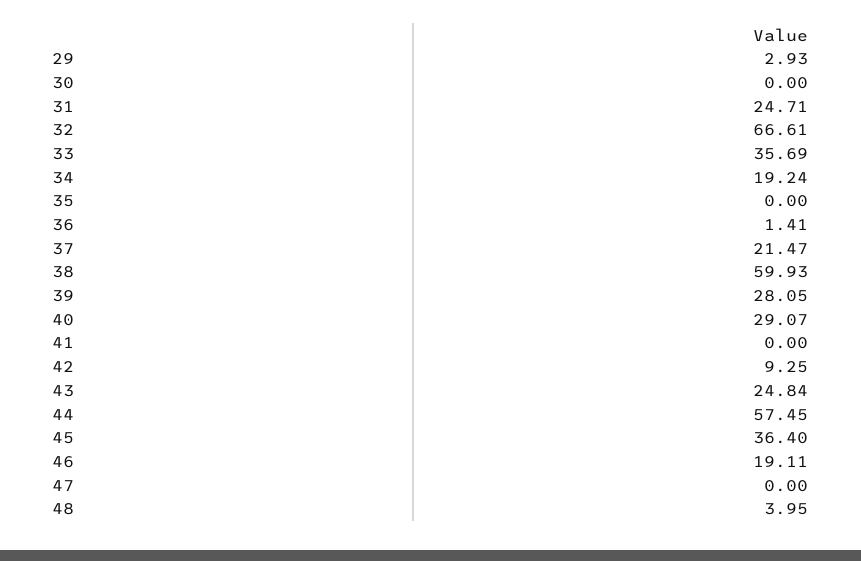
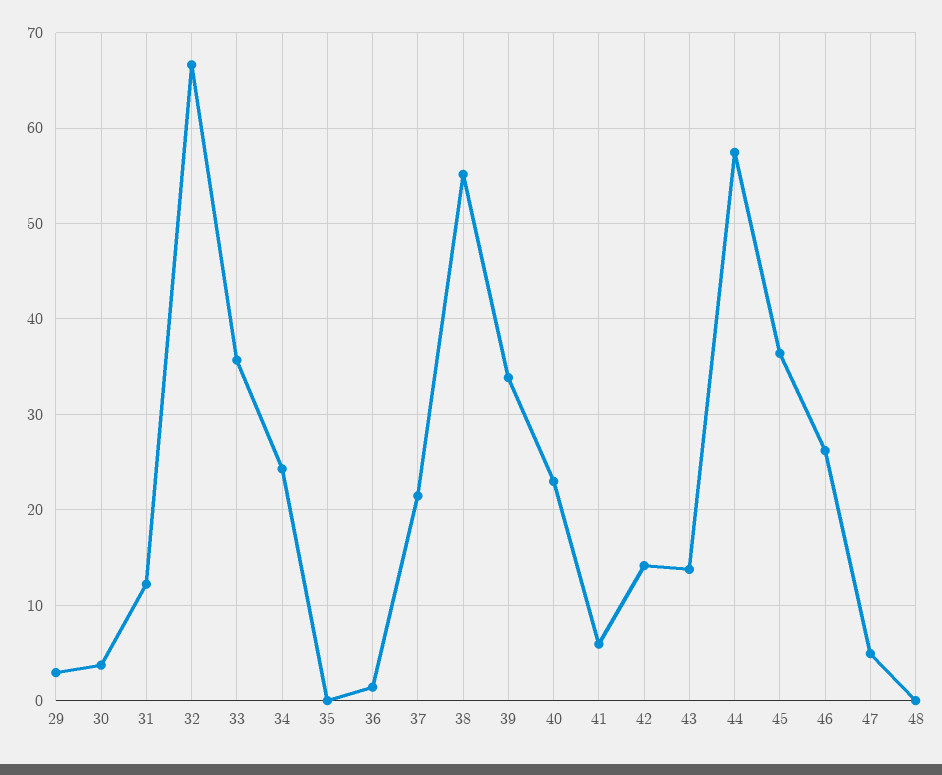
  {
    "29": 2.93,
-   "30": 0,
+   "30": 4,
-   "31": 24.71,
+   "31": 12,
    "32": 66.61,
    "33": 35.69,
-   "34": 19.24,
+   "34": 24,
    "35": 0,
    "36": 1.41,
    "37": 21.47,
-   "38": 59.93,
+   "38": 55,
-   "39": 28.05,
+   "39": 34,
-   "40": 29.07,
+   "40": 23,
-   "41": 0,
+   "41": 6,
-   "42": 9.25,
+   "42": 14,
-   "43": 24.84,
+   "43": 14,
    "44": 57.45,
    "45": 36.4,
-   "46": 19.11,
+   "46": 26,
-   "47": 0,
+   "47": 5,
-   "48": 3.95
+   "48": 0
  }

